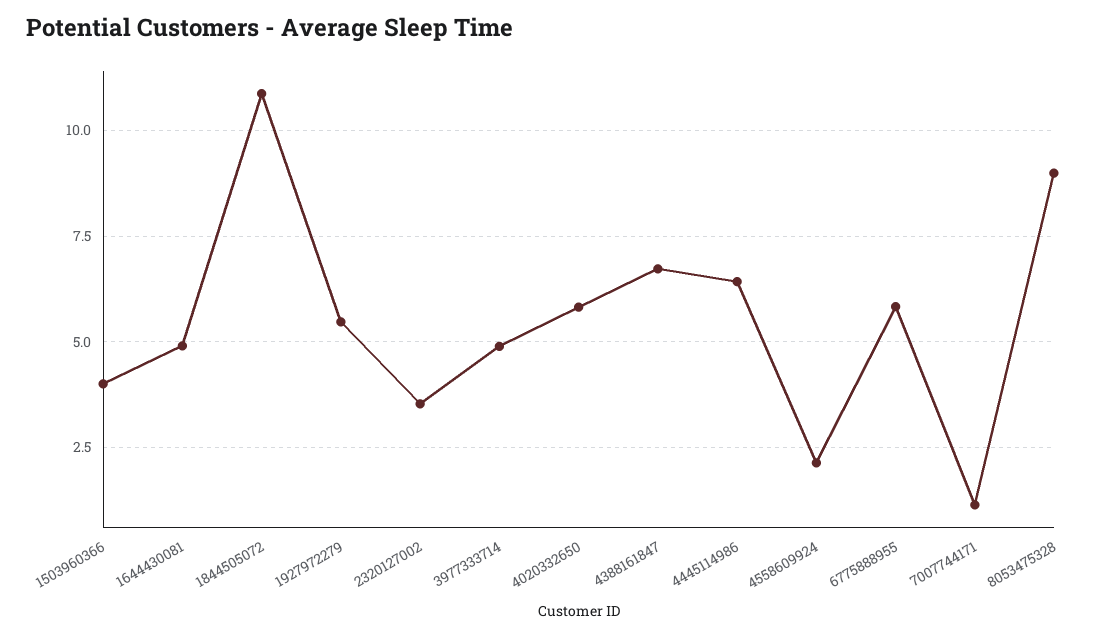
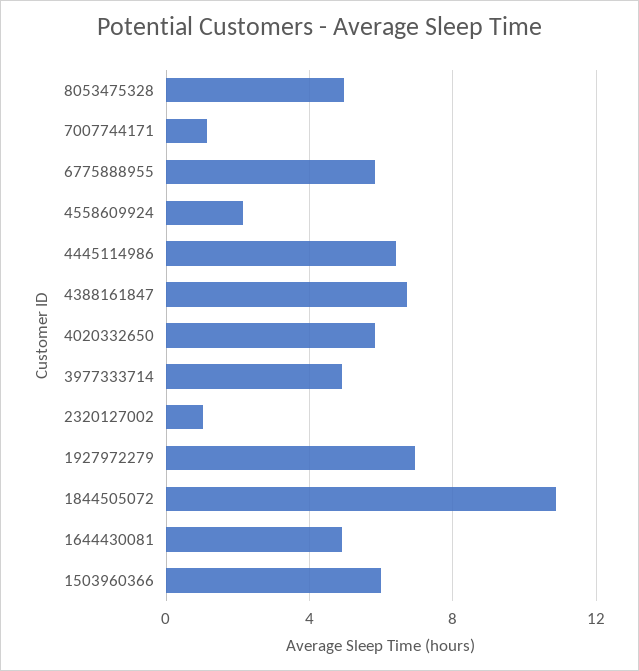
  {
-   "1503960366": 4,
+   "1503960366": 6,
    "1644430081": 5,
    "1844505072": 10.75,
-   "1927972279": 5.5,
+   "1927972279": 7,
-   "2320127002": 3.5,
+   "2320127002": 1,
    "3977333714": 5,
    "4020332650": 5.75,
    "4388161847": 6.75,
    "4445114986": 6.5,
    "4558609924": 2.25,
    "6775888955": 5.75,
    "7007744171": 1.25,
-   "8053475328": 9
+   "8053475328": 5
  }

